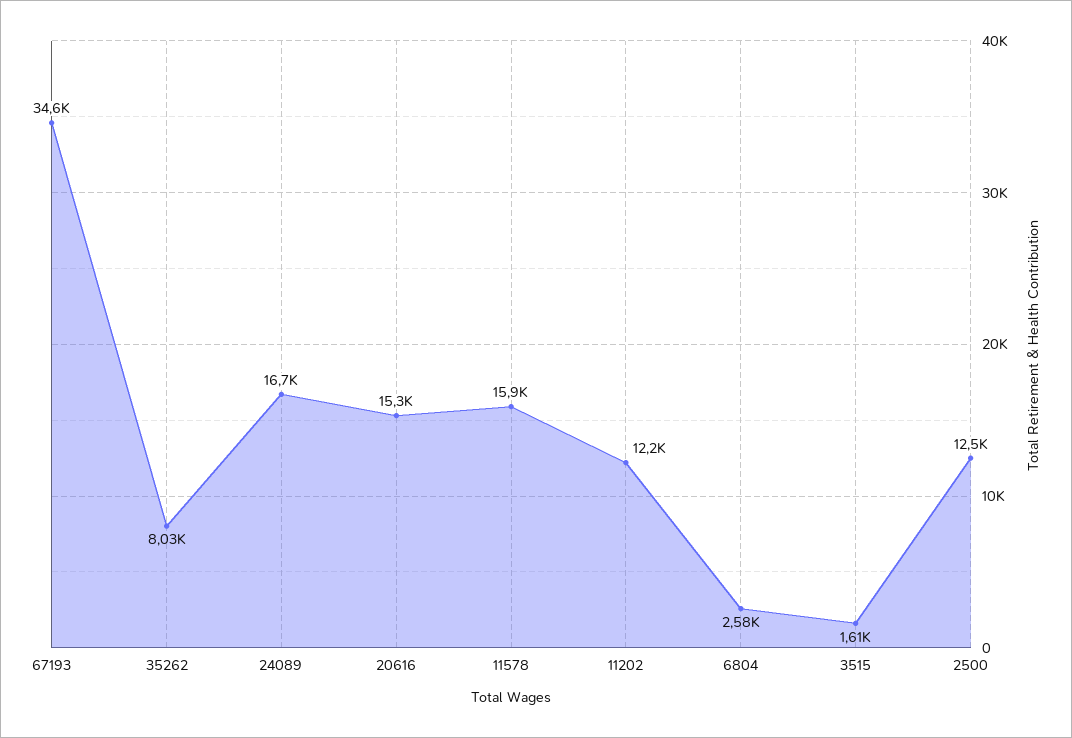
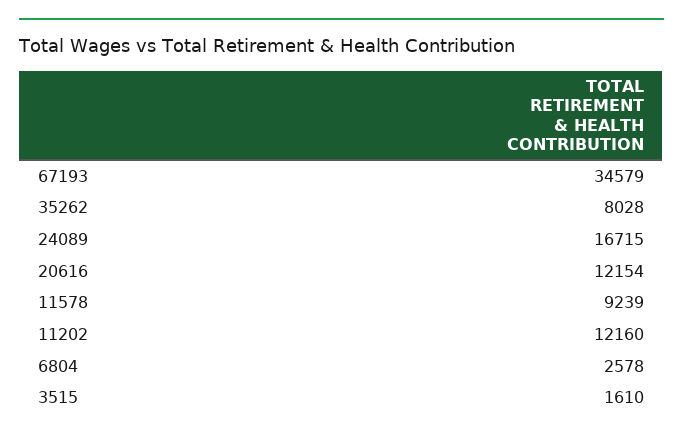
  {
    "67193": 34579,
    "35262": 8028,
    "24089": 16715,
-   "20616": 15300,
+   "20616": 12154,
-   "11578": 15900,
+   "11578": 9239,
    "11202": 12160,
    "6804": 2578,
-   "3515": 1610,
+   "3515": 1610
-   "2500": 12500
  }

